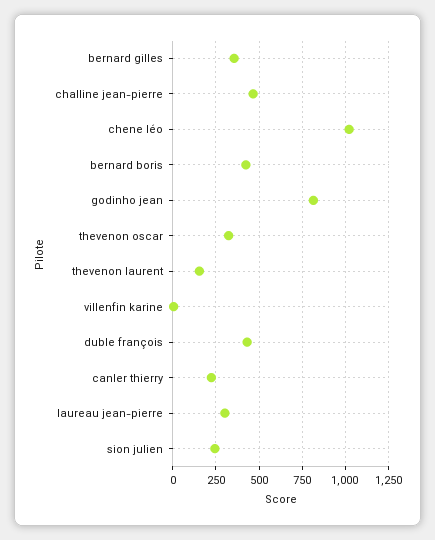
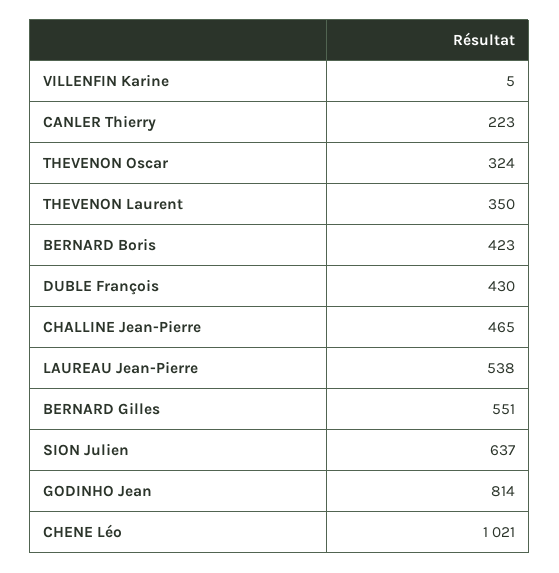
  {
-   "bernard gilles": 350,
+   "bernard gilles": 551,
    "challine jean-pierre": 465,
    "chene léo": 1021,
    "bernard boris": 423,
    "godinho jean": 814,
    "thevenon oscar": 324,
-   "thevenon laurent": 150,
+   "thevenon laurent": 350,
    "villenfin karine": 5,
    "duble françois": 430,
    "canler thierry": 223,
-   "laureau jean-pierre": 300,
+   "laureau jean-pierre": 538,
-   "sion julien": 250
+   "sion julien": 637
  }

